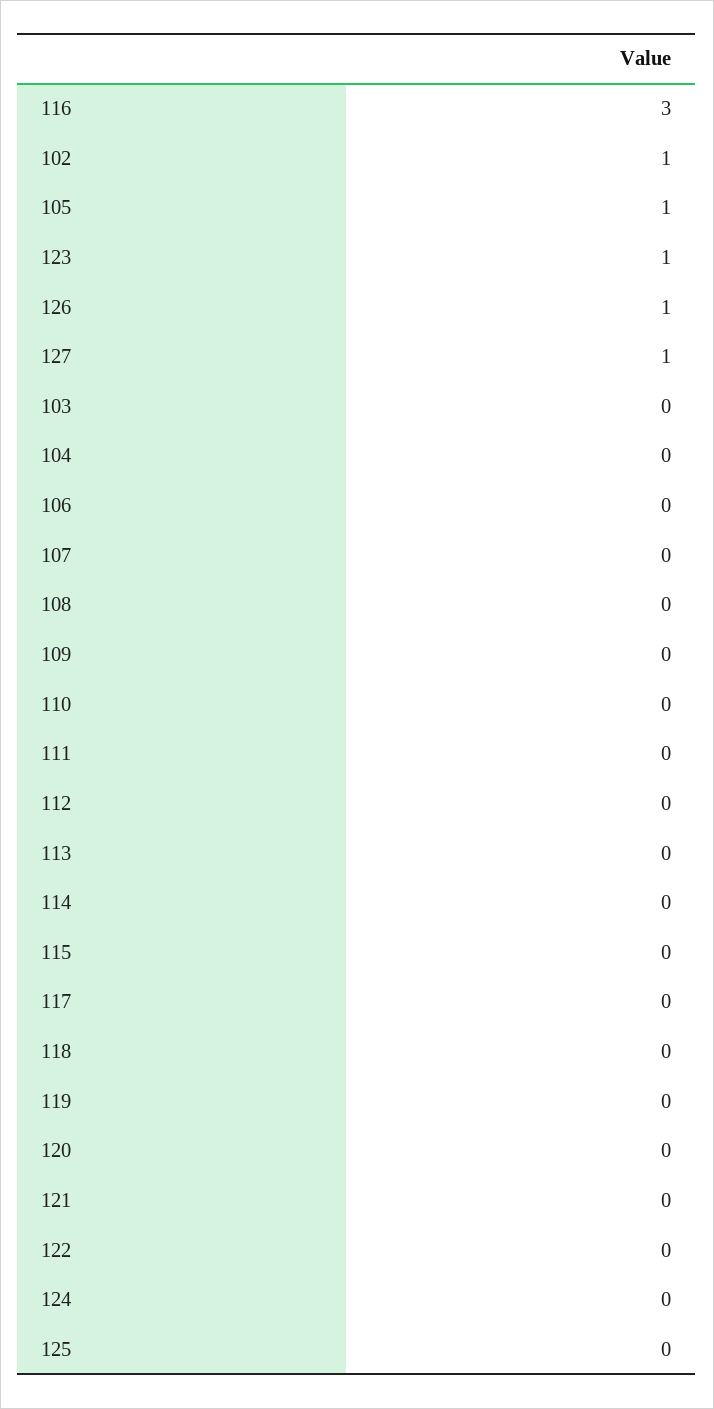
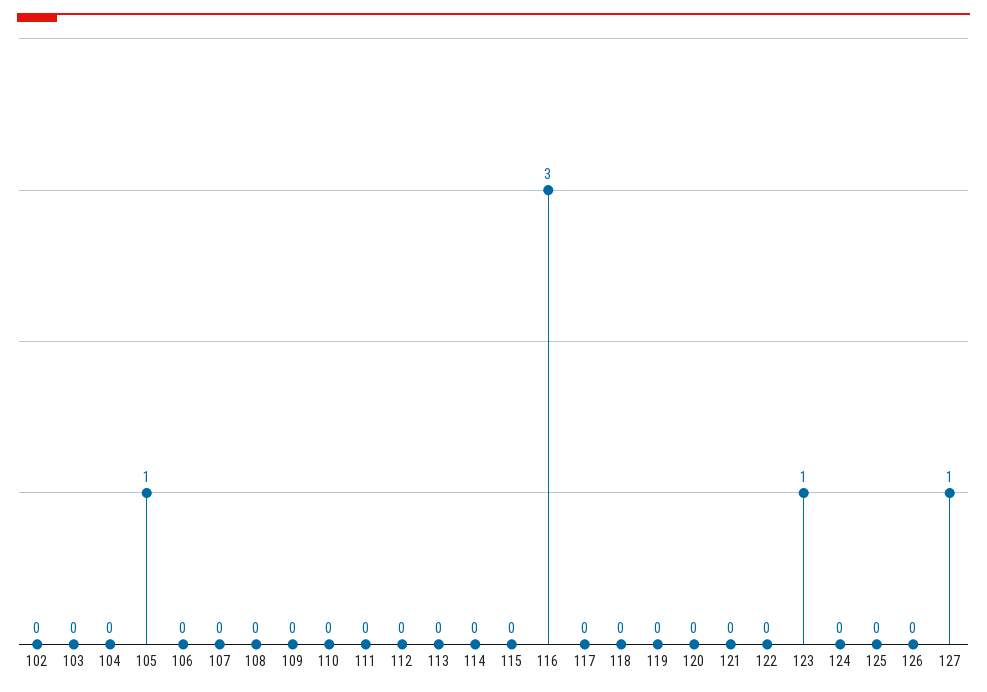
  {
    "116": 3,
-   "102": 1,
+   "102": 0,
    "105": 1,
    "123": 1,
-   "126": 1,
+   "126": 0,
    "127": 1,
    "103": 0,
    "104": 0,
    "106": 0,
    "107": 0,
    "108": 0,
    "109": 0,
    "110": 0,
    "111": 0,
    "112": 0,
    "113": 0,
    "114": 0,
    "115": 0,
    "117": 0,
    "118": 0,
    "119": 0,
    "120": 0,
    "121": 0,
    "122": 0,
    "124": 0,
    "125": 0
  }

